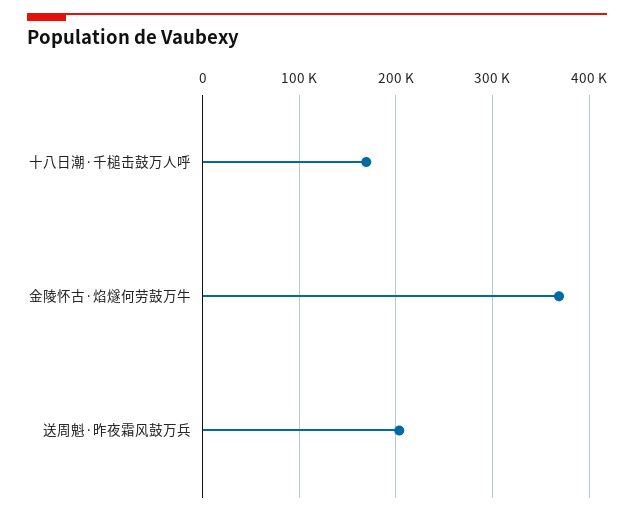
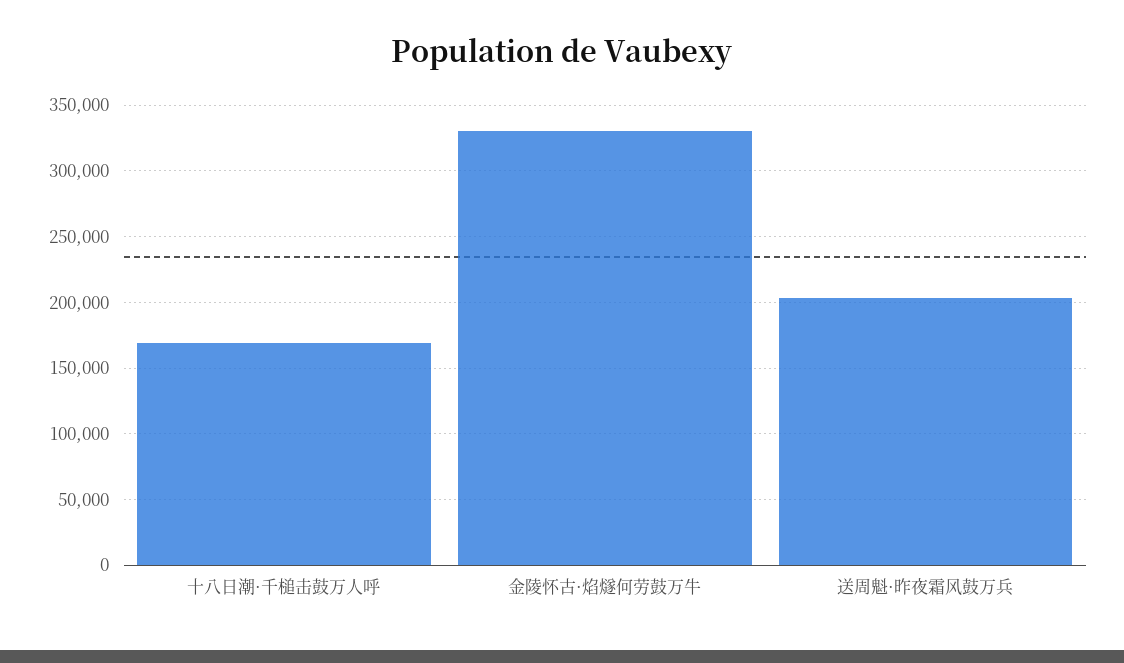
  {
    "十八日潮·千槌击鼓万人呼": 170000,
-   "金陵怀古·焰燧何劳鼓万牛": 370000,
+   "金陵怀古·焰燧何劳鼓万牛": 330000,
    "送周魁·昨夜霜风鼓万兵": 205000
  }

